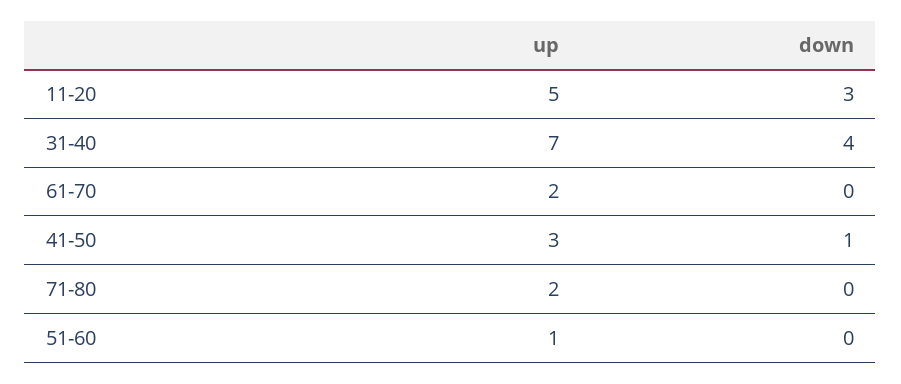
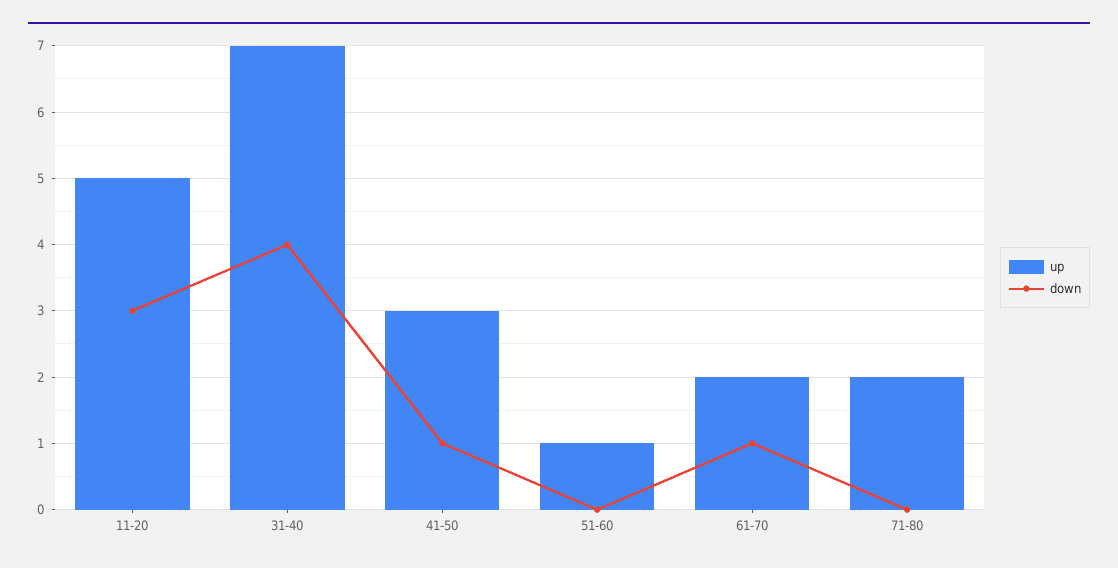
  {
    "up": {
      "11-20": 5,
      "31-40": 7,
      "61-70": 2,
      "41-50": 3,
      "71-80": 2,
      "51-60": 1
    },
    "down": {
      "11-20": 3,
      "31-40": 4,
-     "61-70": 0,
+     "61-70": 1,
      "41-50": 1,
      "71-80": 0,
      "51-60": 0
    }
  }

